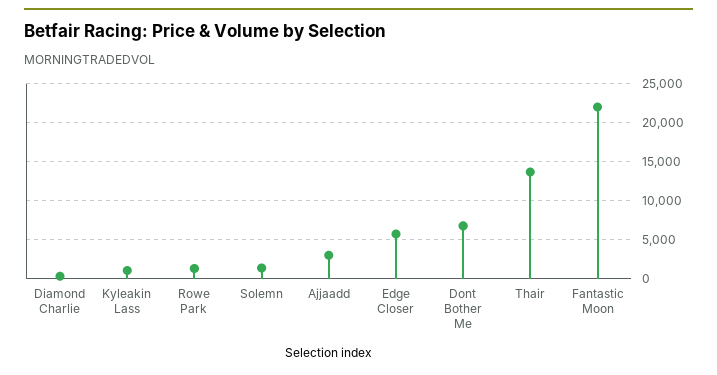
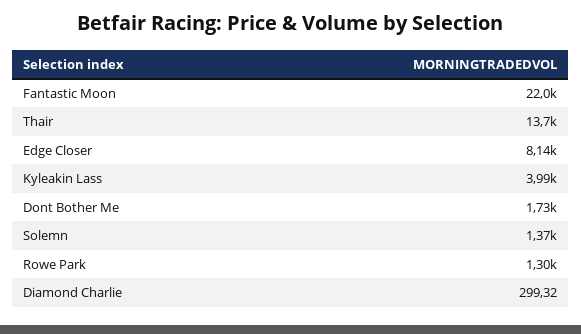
  {
    "Diamond Charlie": 299.32,
-   "Kyleakin Lass": 1000,
+   "Kyleakin Lass": 3990,
    "Rowe Park": 1300,
    "Solemn": 1370,
-   "Ajjaadd": 3000,
-   "Edge Closer": 6000,
+   "Edge Closer": 8140,
-   "Dont Bother Me": 7000,
+   "Dont Bother Me": 1730,
    "Thair": 13700,
    "Fantastic Moon": 22000
  }

